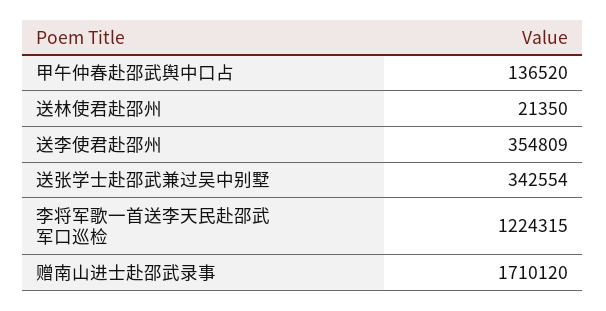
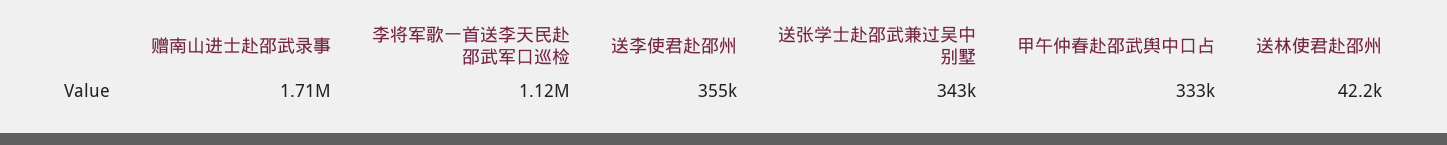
  {
-   "甲午仲春赴邵武舆中口占": 136520,
+   "甲午仲春赴邵武舆中口占": 333000,
-   "送林使君赴邵州": 21350,
+   "送林使君赴邵州": 42200,
    "送李使君赴邵州": 354809,
    "送张学士赴邵武兼过吴中别墅": 342554,
-   "李将军歌一首送李天民赴邵武军口巡检": 1224315,
+   "李将军歌一首送李天民赴邵武军口巡检": 1120000,
    "赠南山进士赴邵武录事": 1710120
  }

